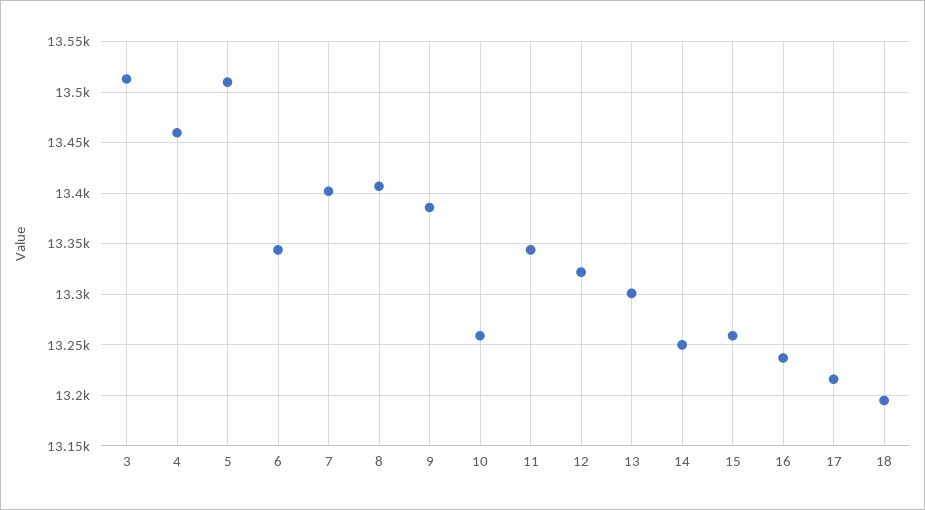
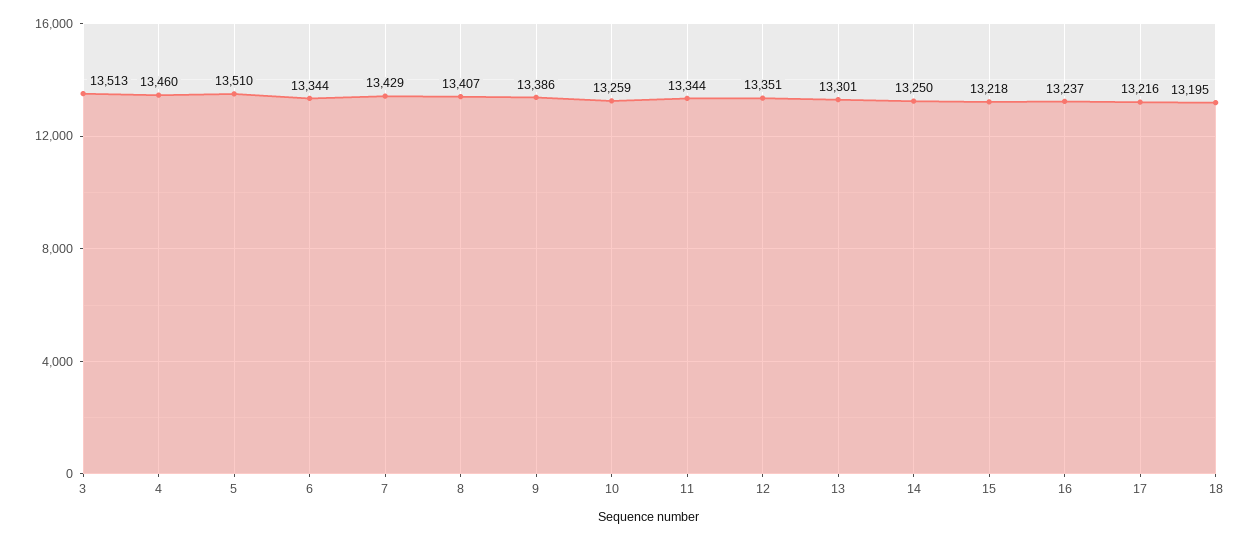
  {
    "3": 13513,
    "4": 13460,
    "5": 13510,
    "6": 13344,
-   "7": 13400,
+   "7": 13429,
    "8": 13407,
    "9": 13386,
    "10": 13259,
    "11": 13344,
-   "12": 13320,
+   "12": 13351,
    "13": 13301,
    "14": 13250,
-   "15": 13260,
+   "15": 13218,
    "16": 13237,
    "17": 13216,
    "18": 13195
  }

